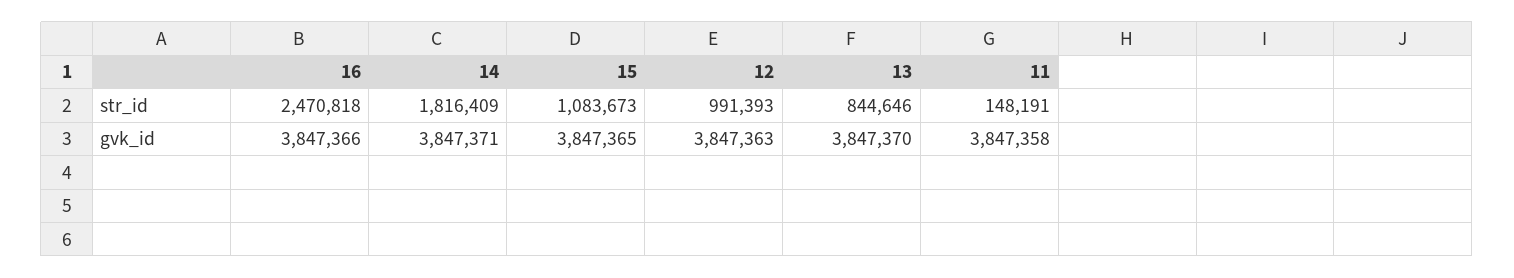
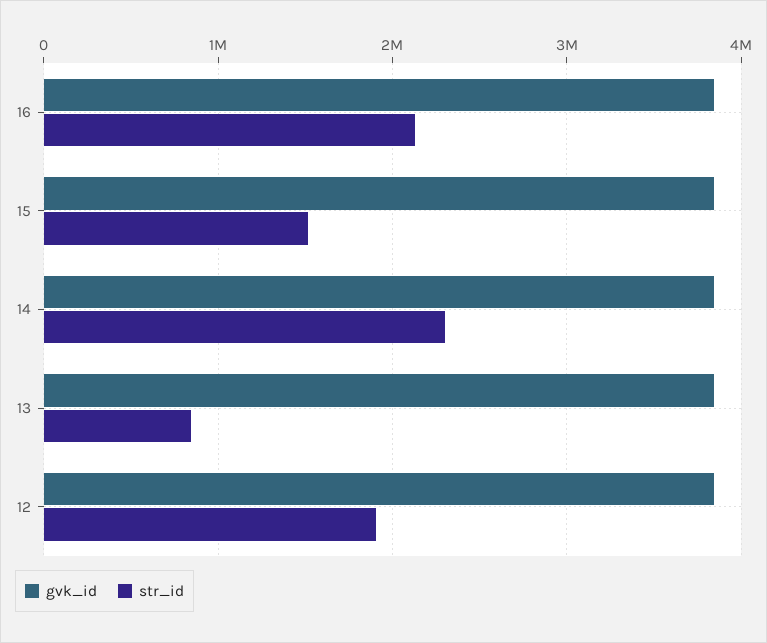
  {
    "str_id": {
-     "16": 2470818,
+     "16": 2100000,
-     "14": 1816409,
+     "14": 2300000,
-     "15": 1083673,
+     "15": 1500000,
-     "12": 991393,
+     "12": 1900000,
-     "13": 844646,
+     "13": 844646
-     "11": 148191
    },
    "gvk_id": {
      "16": 3847366,
      "14": 3847371,
      "15": 3847365,
      "12": 3847363,
-     "13": 3847370,
+     "13": 3847370
-     "11": 3847358
    }
  }

